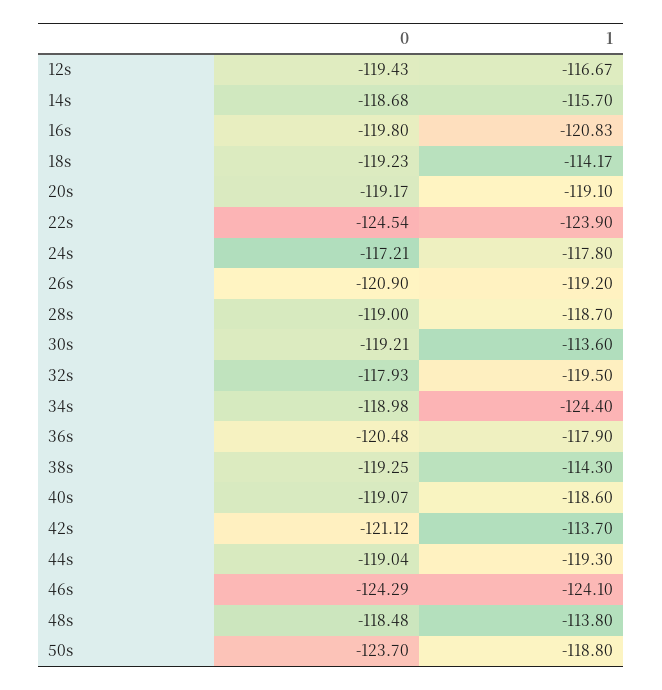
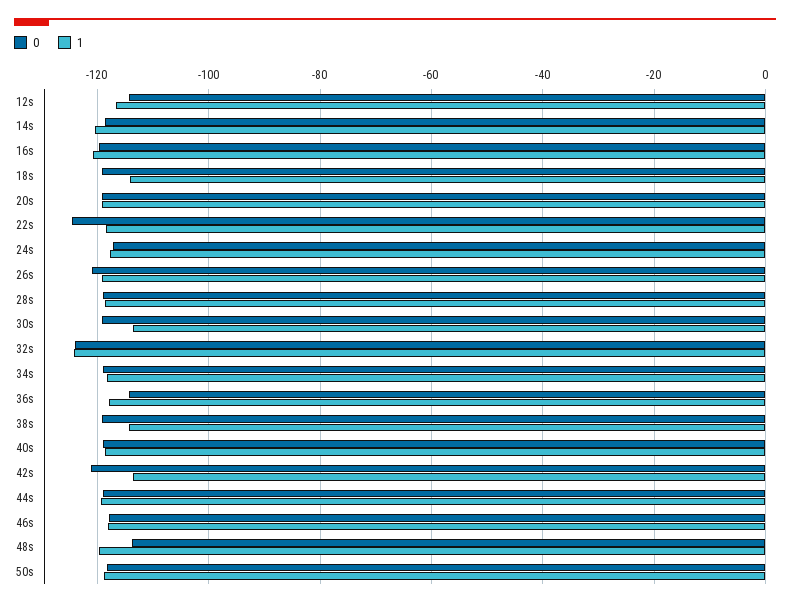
  {
    "0": {
-     "12s": -119.43,
+     "12s": -114,
      "14s": -118.68,
      "16s": -119.8,
      "18s": -119.23,
      "20s": -119.17,
      "22s": -124.54,
      "24s": -117.21,
      "26s": -120.9,
      "28s": -119,
      "30s": -119.21,
-     "32s": -117.93,
+     "32s": -124,
      "34s": -118.98,
-     "36s": -120.48,
+     "36s": -114,
      "38s": -119.25,
      "40s": -119.07,
      "42s": -121.12,
      "44s": -119.04,
-     "46s": -124.29,
+     "46s": -118,
-     "48s": -118.48,
+     "48s": -114,
-     "50s": -123.7
+     "50s": -118
    },
    "1": {
      "12s": -116.67,
-     "14s": -115.7,
+     "14s": -120,
      "16s": -120.83,
      "18s": -114.17,
      "20s": -119.1,
-     "22s": -123.9,
+     "22s": -118,
      "24s": -117.8,
      "26s": -119.2,
      "28s": -118.7,
      "30s": -113.6,
-     "32s": -119.5,
+     "32s": -124,
-     "34s": -124.4,
+     "34s": -118,
      "36s": -117.9,
      "38s": -114.3,
      "40s": -118.6,
      "42s": -113.7,
      "44s": -119.3,
-     "46s": -124.1,
+     "46s": -118,
-     "48s": -113.8,
+     "48s": -120,
      "50s": -118.8
    }
  }

